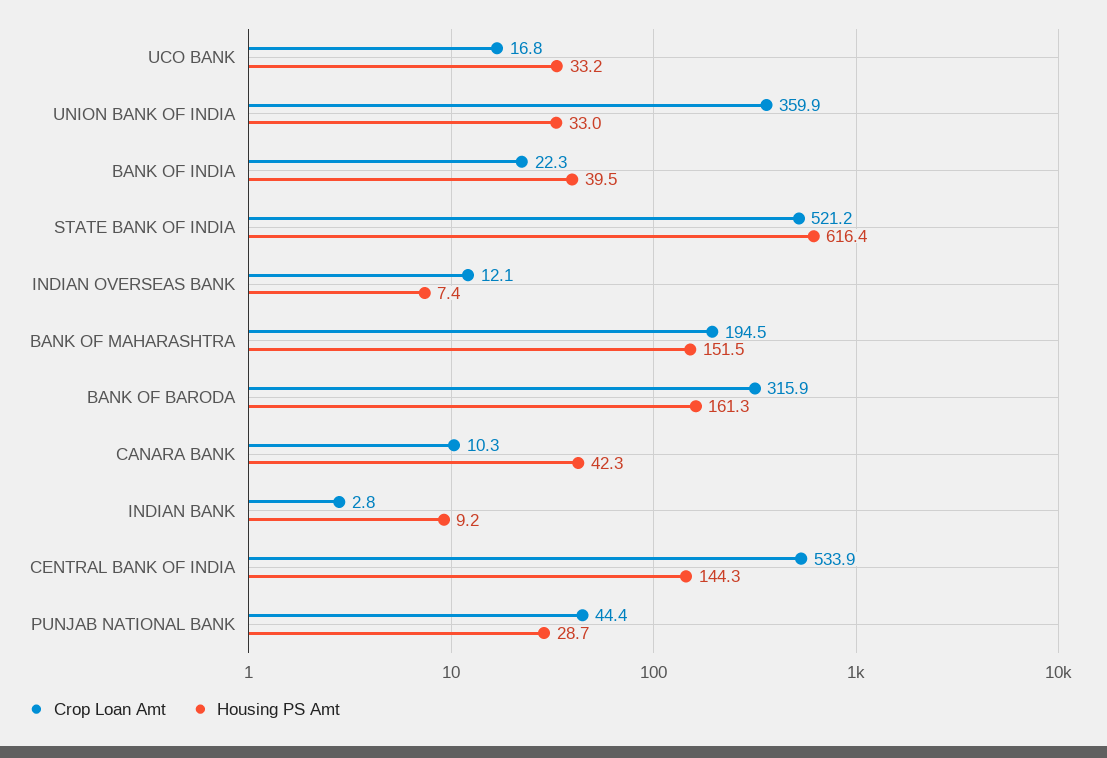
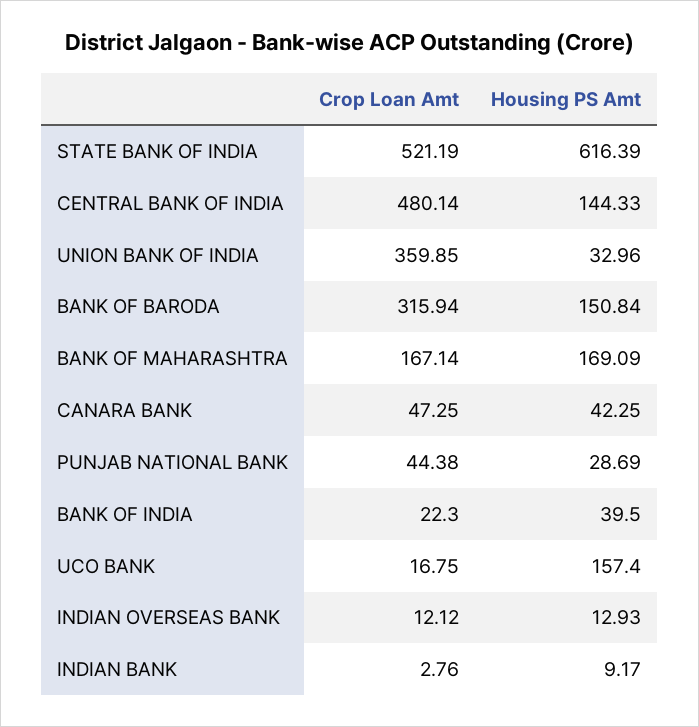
  {
    "Crop Loan Amt": {
      "UCO BANK": 16.75,
      "UNION BANK OF INDIA": 359.85,
      "BANK OF INDIA": 22.3,
      "STATE BANK OF INDIA": 521.19,
      "INDIAN OVERSEAS BANK": 12.12,
-     "BANK OF MAHARASHTRA": 194.5,
+     "BANK OF MAHARASHTRA": 167.14,
      "BANK OF BARODA": 315.94,
-     "CANARA BANK": 10.3,
+     "CANARA BANK": 47.25,
      "INDIAN BANK": 2.76,
-     "CENTRAL BANK OF INDIA": 533.9,
+     "CENTRAL BANK OF INDIA": 480.14,
      "PUNJAB NATIONAL BANK": 44.38
    },
    "Housing PS Amt": {
-     "UCO BANK": 33.2,
+     "UCO BANK": 157.4,
      "UNION BANK OF INDIA": 32.96,
      "BANK OF INDIA": 39.5,
      "STATE BANK OF INDIA": 616.39,
-     "INDIAN OVERSEAS BANK": 7.4,
+     "INDIAN OVERSEAS BANK": 12.93,
-     "BANK OF MAHARASHTRA": 151.5,
+     "BANK OF MAHARASHTRA": 169.09,
-     "BANK OF BARODA": 161.3,
+     "BANK OF BARODA": 150.84,
      "CANARA BANK": 42.25,
      "INDIAN BANK": 9.17,
      "CENTRAL BANK OF INDIA": 144.33,
      "PUNJAB NATIONAL BANK": 28.69
    }
  }

